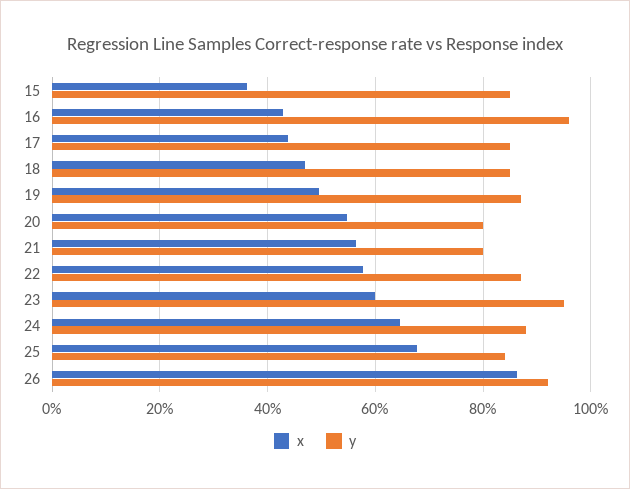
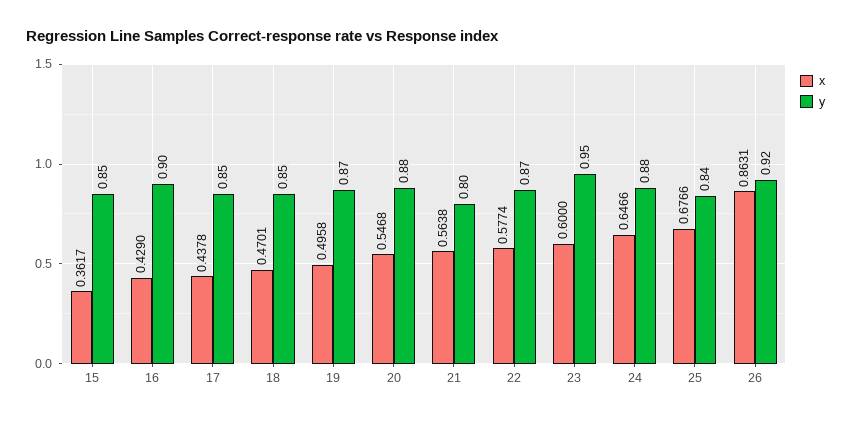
  {
    "x": {
      "15": 0.3617,
      "16": 0.429,
      "17": 0.4378,
      "18": 0.4701,
      "19": 0.4958,
      "20": 0.5468,
      "21": 0.5638,
      "22": 0.5774,
      "23": 0.6,
      "24": 0.6466,
      "25": 0.6766,
      "26": 0.8631
    },
    "y": {
      "15": 0.85,
-     "16": 0.96,
+     "16": 0.9,
      "17": 0.85,
      "18": 0.85,
      "19": 0.87,
-     "20": 0.8,
+     "20": 0.88,
      "21": 0.8,
      "22": 0.87,
      "23": 0.95,
      "24": 0.88,
      "25": 0.84,
      "26": 0.92
    }
  }

